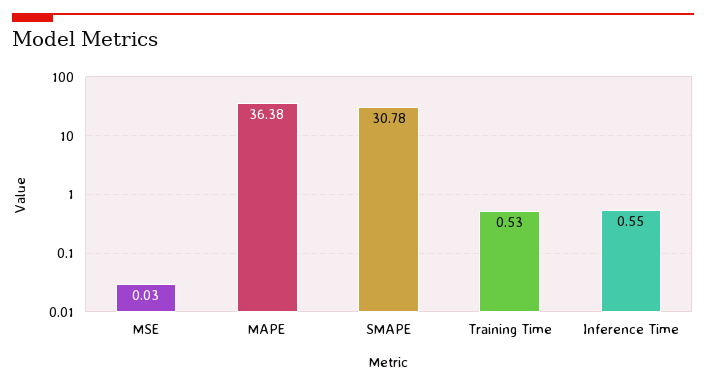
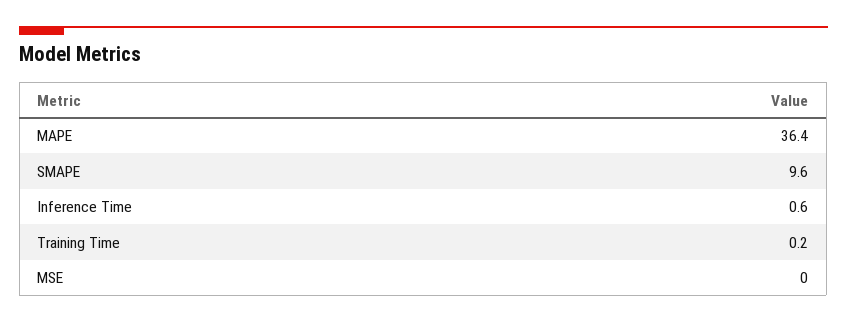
  {
    "MSE": 0.03,
    "MAPE": 36.38,
-   "SMAPE": 30.78,
+   "SMAPE": 9.6,
-   "Training Time": 0.53,
+   "Training Time": 0.2,
    "Inference Time": 0.55
  }

